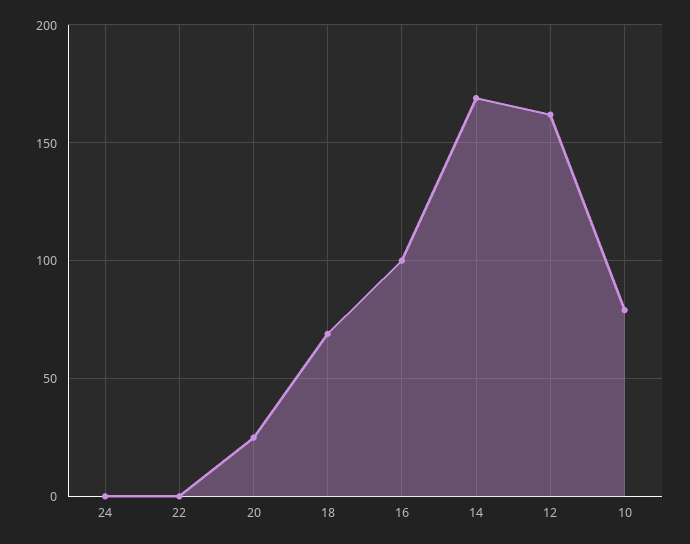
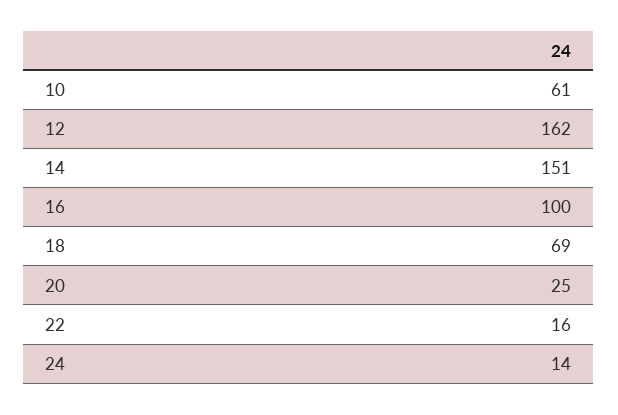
  {
-   "24": 0,
+   "24": 14,
-   "22": 0,
+   "22": 16,
    "20": 25,
    "18": 69,
    "16": 100,
-   "14": 170,
+   "14": 151,
    "12": 162,
-   "10": 80
+   "10": 61
  }

